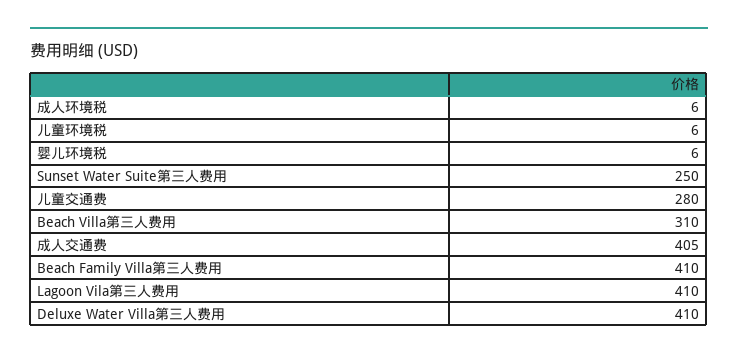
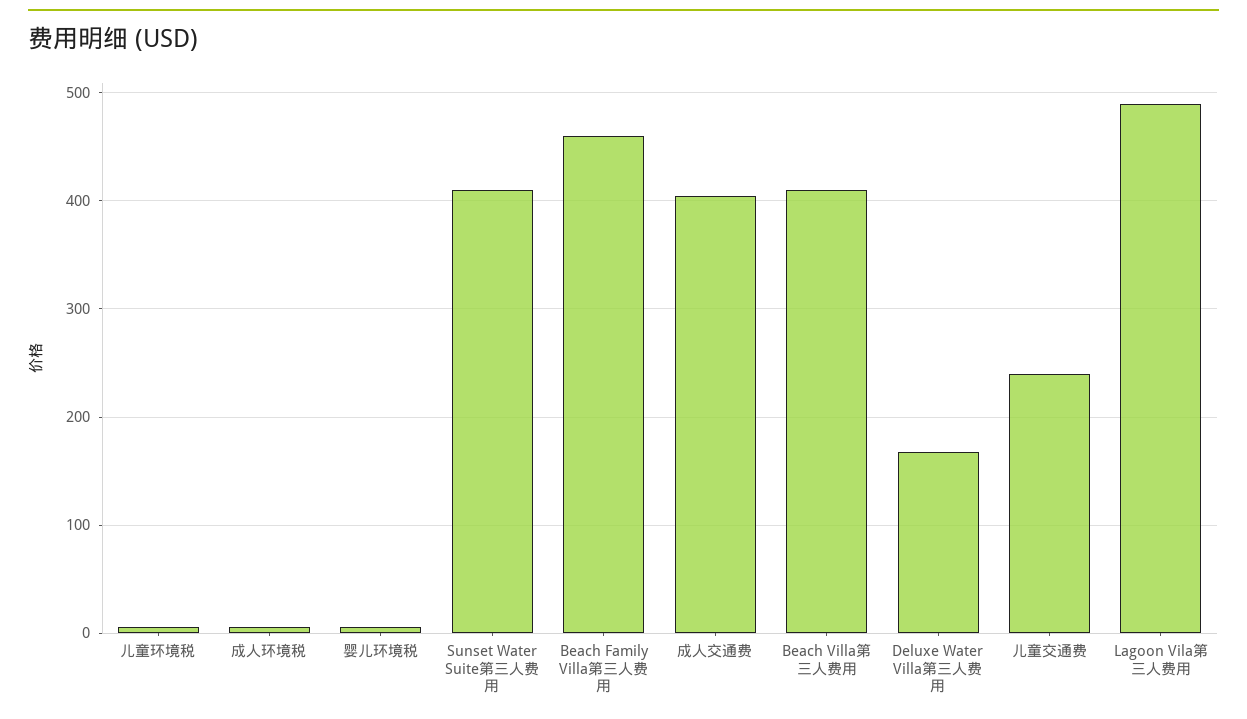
  {
    "成人环境税": 6,
    "儿童环境税": 6,
    "婴儿环境税": 6,
-   "Sunset Water Suite第三人费用": 250,
+   "Sunset Water Suite第三人费用": 410,
-   "儿童交通费": 280,
+   "儿童交通费": 240,
-   "Beach Villa第三人费用": 310,
+   "Beach Villa第三人费用": 410,
    "成人交通费": 405,
-   "Beach Family Villa第三人费用": 410,
+   "Beach Family Villa第三人费用": 460,
-   "Lagoon Vila第三人费用": 410,
+   "Lagoon Vila第三人费用": 490,
-   "Deluxe Water Villa第三人费用": 410
+   "Deluxe Water Villa第三人费用": 170
  }

